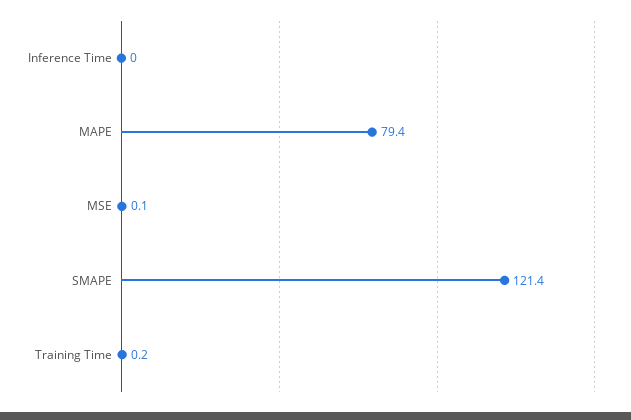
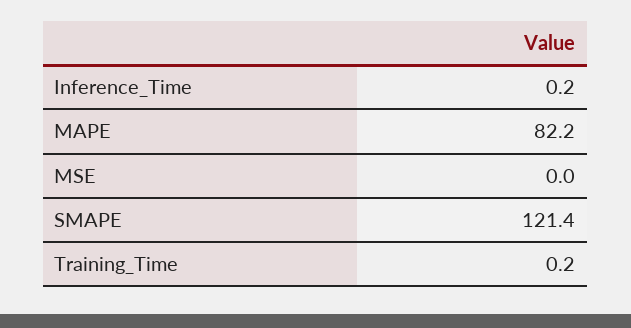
  {
-   "Inference Time": 0,
+   "Inference Time": 0.2,
-   "MAPE": 79.4,
+   "MAPE": 82.2,
-   "MSE": 0.1,
+   "MSE": 0,
    "SMAPE": 121.4,
    "Training Time": 0.2
  }

